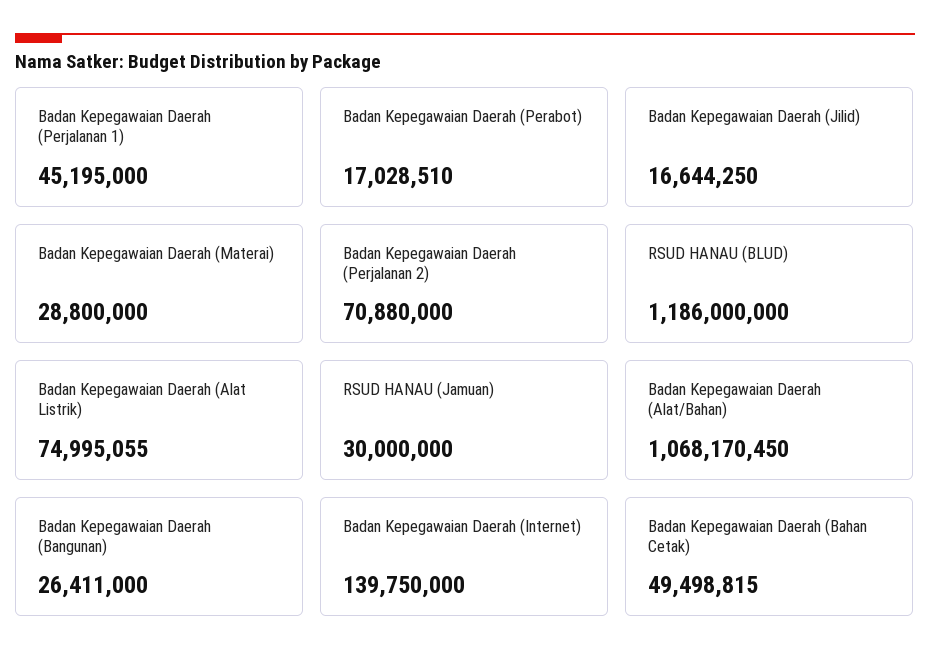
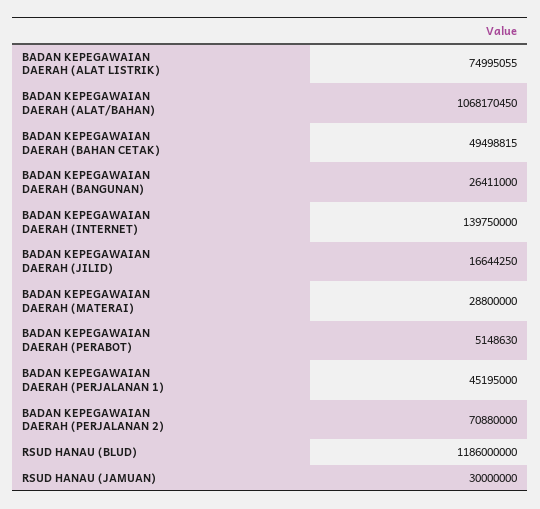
  {
    "Badan Kepegawaian Daerah (Perjalanan 1)": 45195000,
-   "Badan Kepegawaian Daerah (Perabot)": 17028510,
+   "Badan Kepegawaian Daerah (Perabot)": 5148630,
    "Badan Kepegawaian Daerah (Jilid)": 16644250,
    "Badan Kepegawaian Daerah (Materai)": 28800000,
    "Badan Kepegawaian Daerah (Perjalanan 2)": 70880000,
    "RSUD HANAU (BLUD)": 1186000000,
    "Badan Kepegawaian Daerah (Alat Listrik)": 74995055,
    "RSUD HANAU (Jamuan)": 30000000,
    "Badan Kepegawaian Daerah (Alat/Bahan)": 1068170450,
    "Badan Kepegawaian Daerah (Bangunan)": 26411000,
    "Badan Kepegawaian Daerah (Internet)": 139750000,
    "Badan Kepegawaian Daerah (Bahan Cetak)": 49498815
  }

